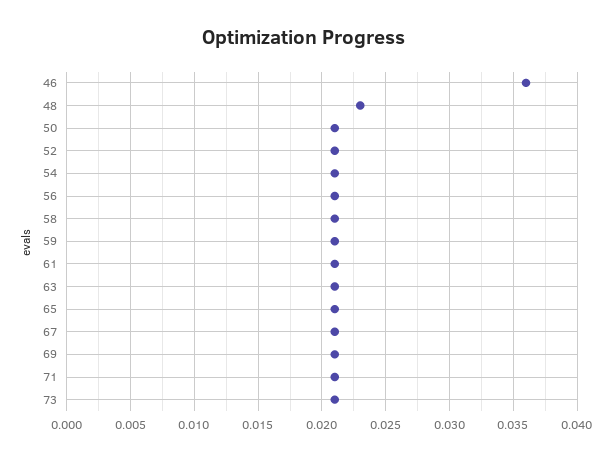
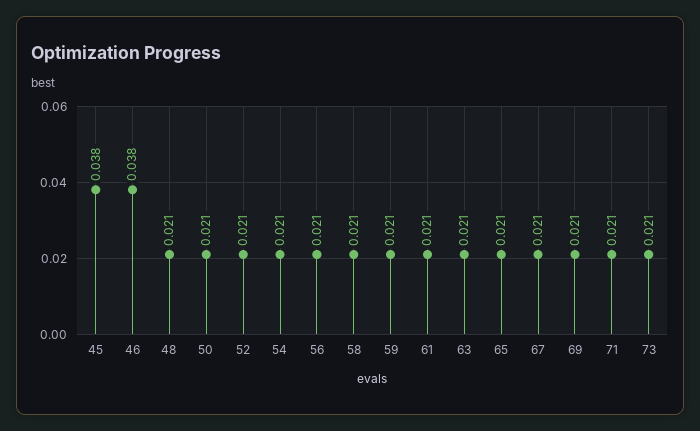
  {
-   "46": 0.036,
+   "46": 0.038,
-   "48": 0.023,
+   "48": 0.021,
    "50": 0.021,
    "52": 0.021,
    "54": 0.021,
    "56": 0.021,
    "58": 0.021,
    "59": 0.021,
    "61": 0.021,
    "63": 0.021,
    "65": 0.021,
    "67": 0.021,
    "69": 0.021,
    "71": 0.021,
-   "73": 0.021
+   "73": 0.021,
+   "45": 0.038
  }

